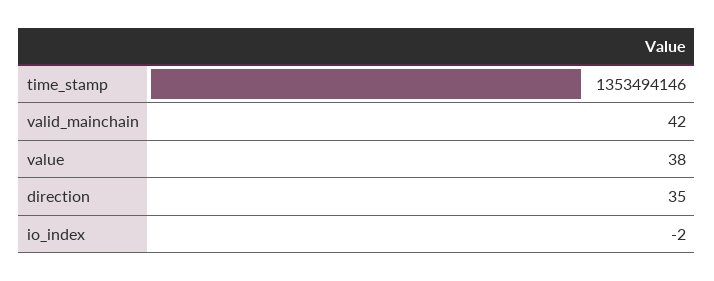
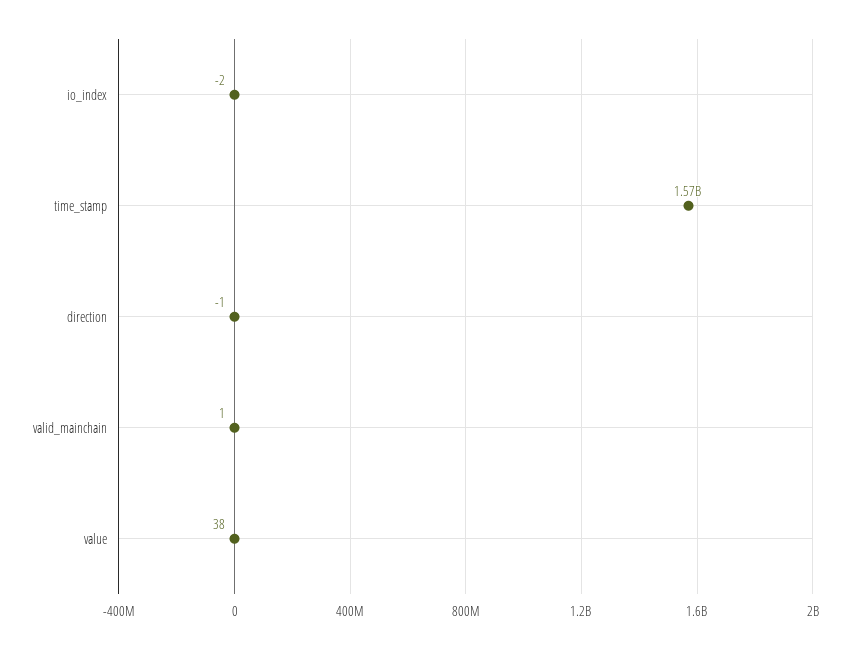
  {
-   "time_stamp": 1353494146,
+   "time_stamp": 1570000000,
-   "valid_mainchain": 42,
+   "valid_mainchain": 1,
    "value": 38,
-   "direction": 35,
+   "direction": -1,
    "io_index": -2
  }

